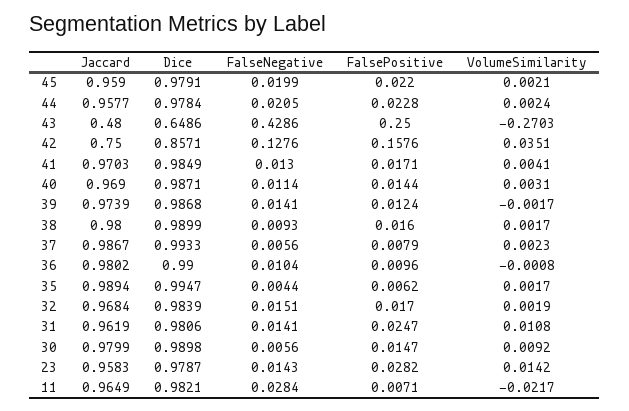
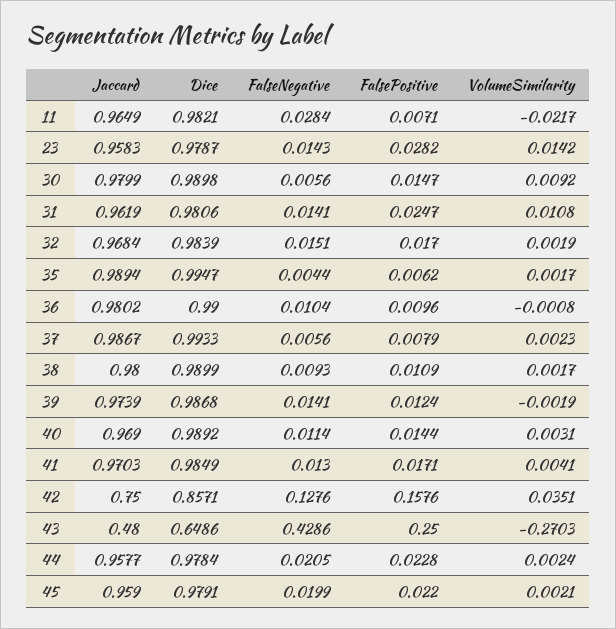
  {
    "Jaccard": {
      "45": 0.959,
      "44": 0.9577,
      "43": 0.48,
      "42": 0.75,
      "41": 0.9703,
      "40": 0.969,
      "39": 0.9739,
      "38": 0.98,
      "37": 0.9867,
      "36": 0.9802,
      "35": 0.9894,
      "32": 0.9684,
      "31": 0.9619,
      "30": 0.9799,
      "23": 0.9583,
      "11": 0.9649
    },
    "Dice": {
      "45": 0.9791,
      "44": 0.9784,
      "43": 0.6486,
      "42": 0.8571,
      "41": 0.9849,
-     "40": 0.9871,
+     "40": 0.9892,
      "39": 0.9868,
      "38": 0.9899,
      "37": 0.9933,
      "36": 0.99,
      "35": 0.9947,
      "32": 0.9839,
      "31": 0.9806,
      "30": 0.9898,
      "23": 0.9787,
      "11": 0.9821
    },
    "FalseNegative": {
      "45": 0.0199,
      "44": 0.0205,
      "43": 0.4286,
      "42": 0.1276,
      "41": 0.013,
      "40": 0.0114,
      "39": 0.0141,
      "38": 0.0093,
      "37": 0.0056,
      "36": 0.0104,
      "35": 0.0044,
      "32": 0.0151,
      "31": 0.0141,
      "30": 0.0056,
      "23": 0.0143,
      "11": 0.0284
    },
    "FalsePositive": {
      "45": 0.022,
      "44": 0.0228,
      "43": 0.25,
      "42": 0.1576,
      "41": 0.0171,
      "40": 0.0144,
      "39": 0.0124,
-     "38": 0.016,
+     "38": 0.0109,
      "37": 0.0079,
      "36": 0.0096,
      "35": 0.0062,
      "32": 0.017,
      "31": 0.0247,
      "30": 0.0147,
      "23": 0.0282,
      "11": 0.0071
    },
    "VolumeSimilarity": {
      "45": 0.0021,
      "44": 0.0024,
      "43": -0.2703,
      "42": 0.0351,
      "41": 0.0041,
      "40": 0.0031,
-     "39": -0.0017,
+     "39": -0.0019,
      "38": 0.0017,
      "37": 0.0023,
      "36": -0.0008,
      "35": 0.0017,
      "32": 0.0019,
      "31": 0.0108,
      "30": 0.0092,
      "23": 0.0142,
      "11": -0.0217
    }
  }

